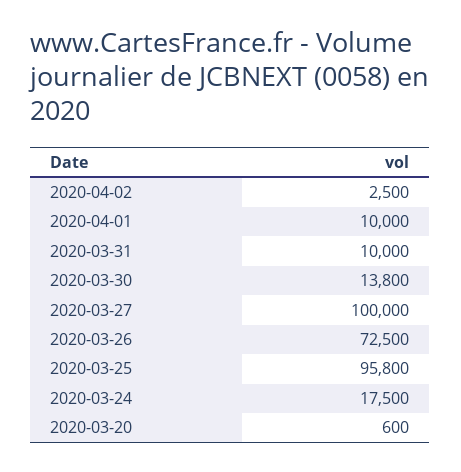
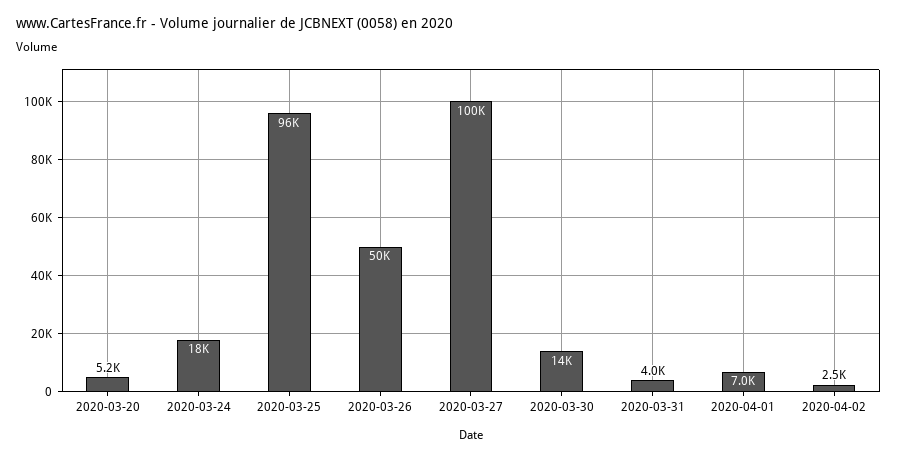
  {
    "2020-04-02": 2500,
-   "2020-04-01": 10000,
+   "2020-04-01": 7000,
-   "2020-03-31": 10000,
+   "2020-03-31": 4000,
    "2020-03-30": 13800,
    "2020-03-27": 100000,
-   "2020-03-26": 72500,
+   "2020-03-26": 50000,
    "2020-03-25": 95800,
    "2020-03-24": 17500,
-   "2020-03-20": 600
+   "2020-03-20": 5200
  }

